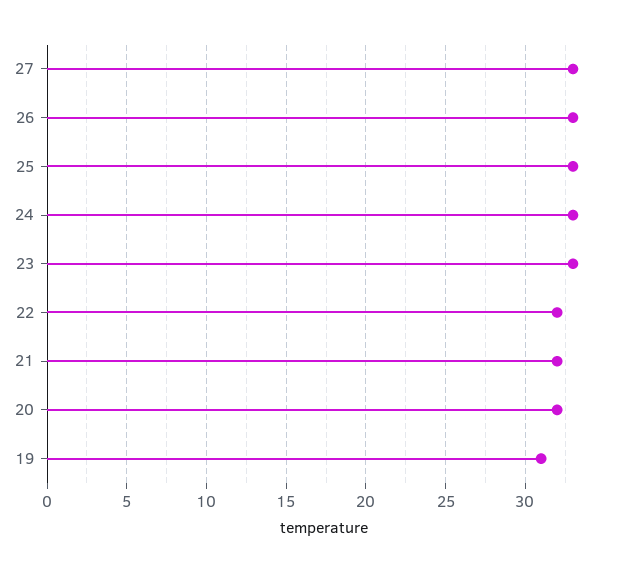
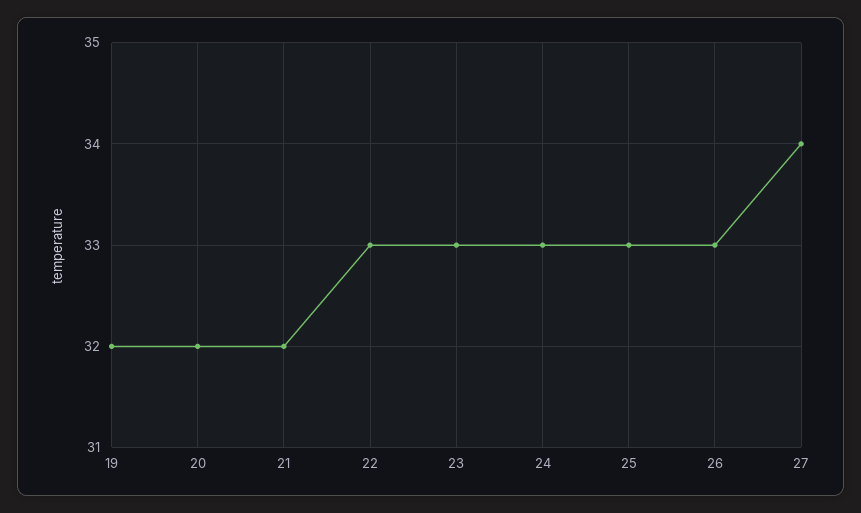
  {
-   "27": 33,
+   "27": 34,
    "26": 33,
    "25": 33,
    "24": 33,
    "23": 33,
-   "22": 32,
+   "22": 33,
    "21": 32,
    "20": 32,
-   "19": 31
+   "19": 32
  }

